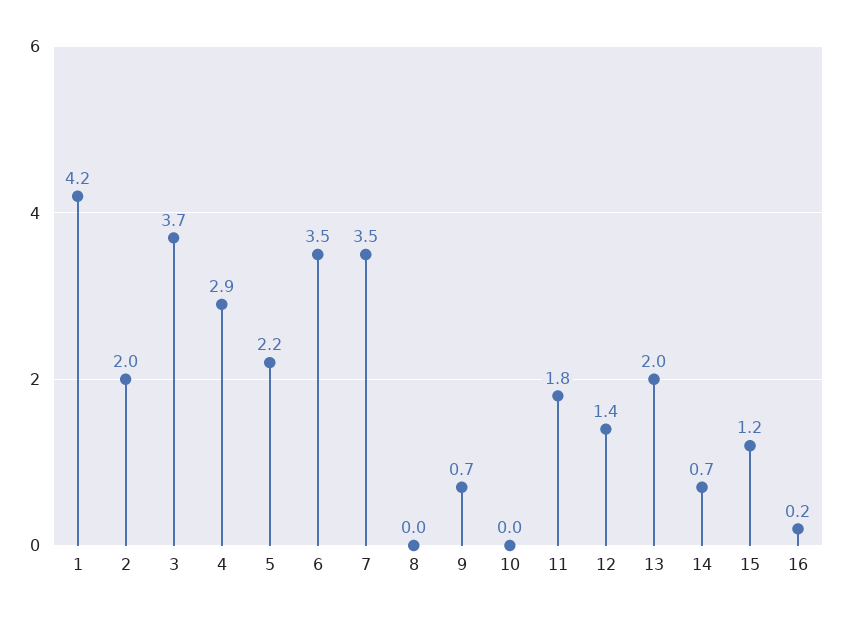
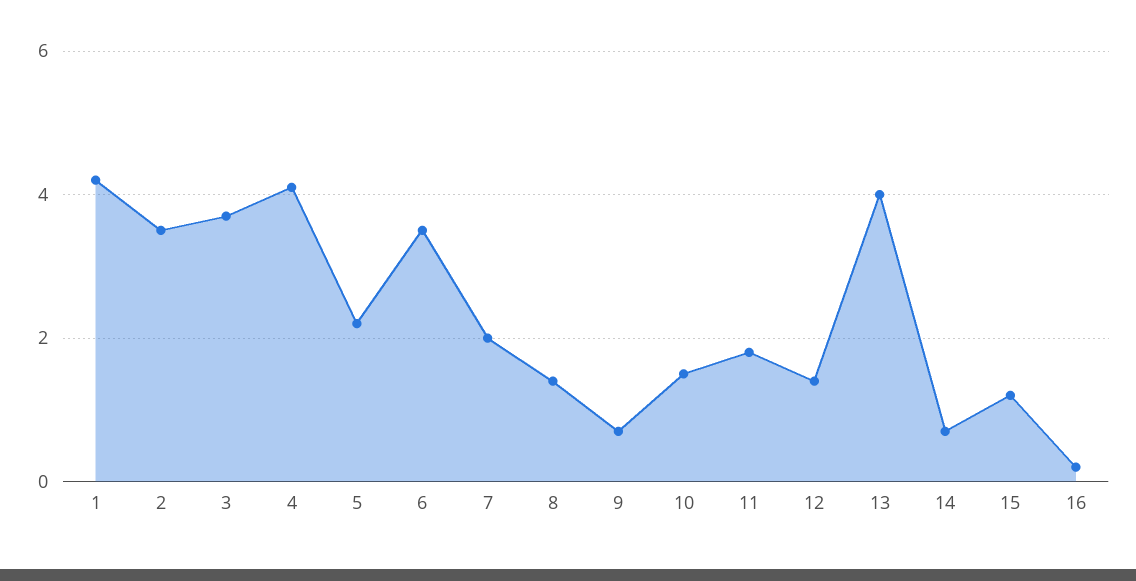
  {
    "1": 4.2,
-   "2": 2,
+   "2": 3.5,
    "3": 3.7,
-   "4": 2.9,
+   "4": 4,
    "5": 2.2,
    "6": 3.5,
-   "7": 3.5,
+   "7": 2,
-   "8": 0,
+   "8": 1.5,
    "9": 0.7,
-   "10": 0,
+   "10": 1.5,
    "11": 1.8,
    "12": 1.4,
-   "13": 2,
+   "13": 4,
    "14": 0.7,
    "15": 1.2,
    "16": 0.2
  }

